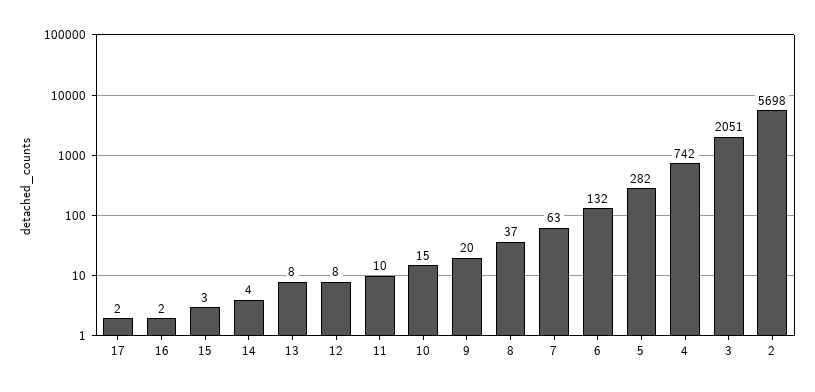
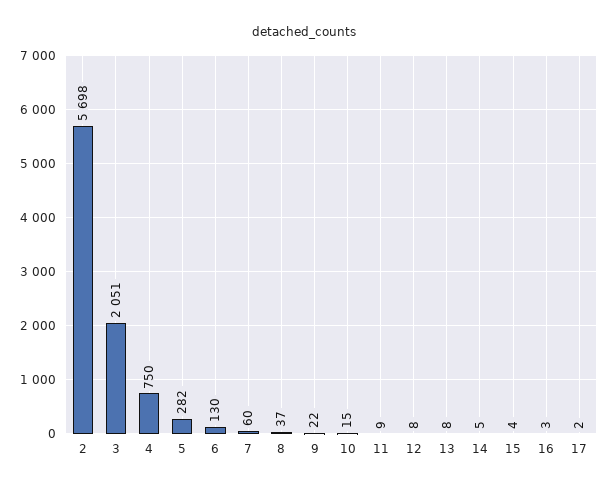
  {
    "17": 2,
-   "16": 2,
+   "16": 3,
-   "15": 3,
+   "15": 4,
-   "14": 4,
+   "14": 5,
    "13": 8,
    "12": 8,
-   "11": 10,
+   "11": 9,
    "10": 15,
-   "9": 20,
+   "9": 22,
    "8": 37,
-   "7": 63,
+   "7": 60,
-   "6": 132,
+   "6": 130,
    "5": 282,
-   "4": 742,
+   "4": 750,
    "3": 2051,
    "2": 5698
  }

